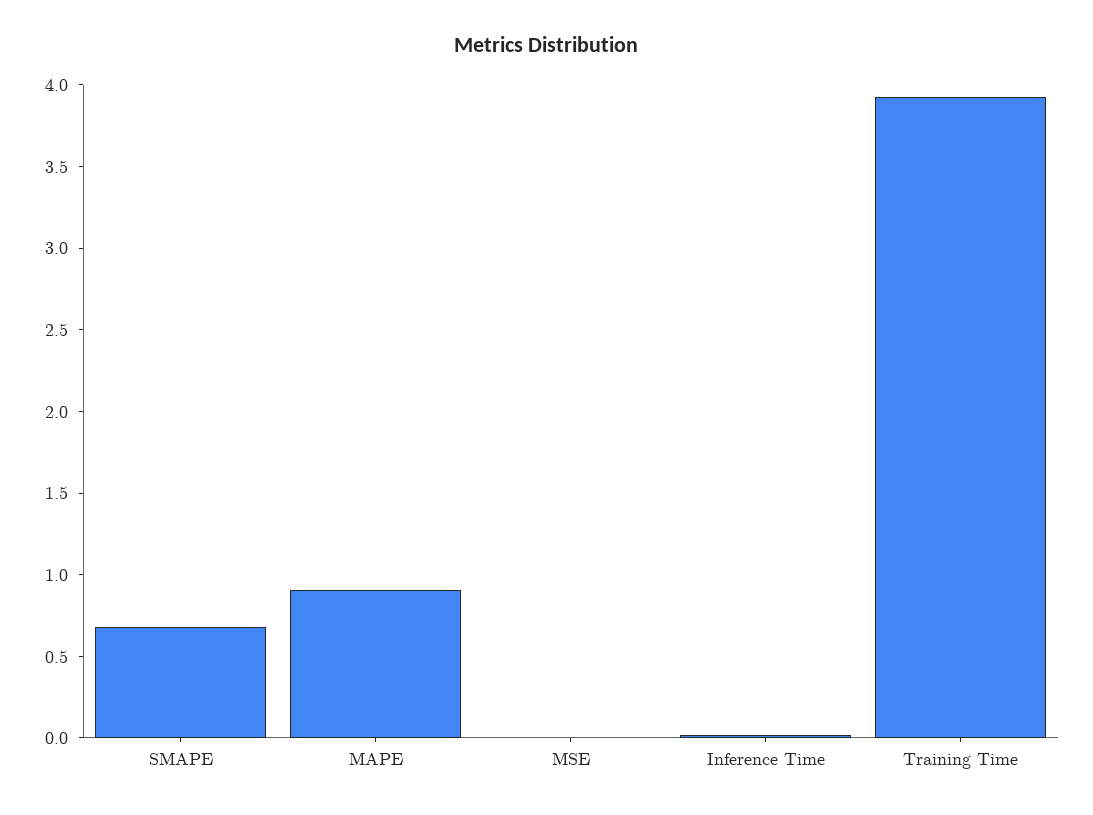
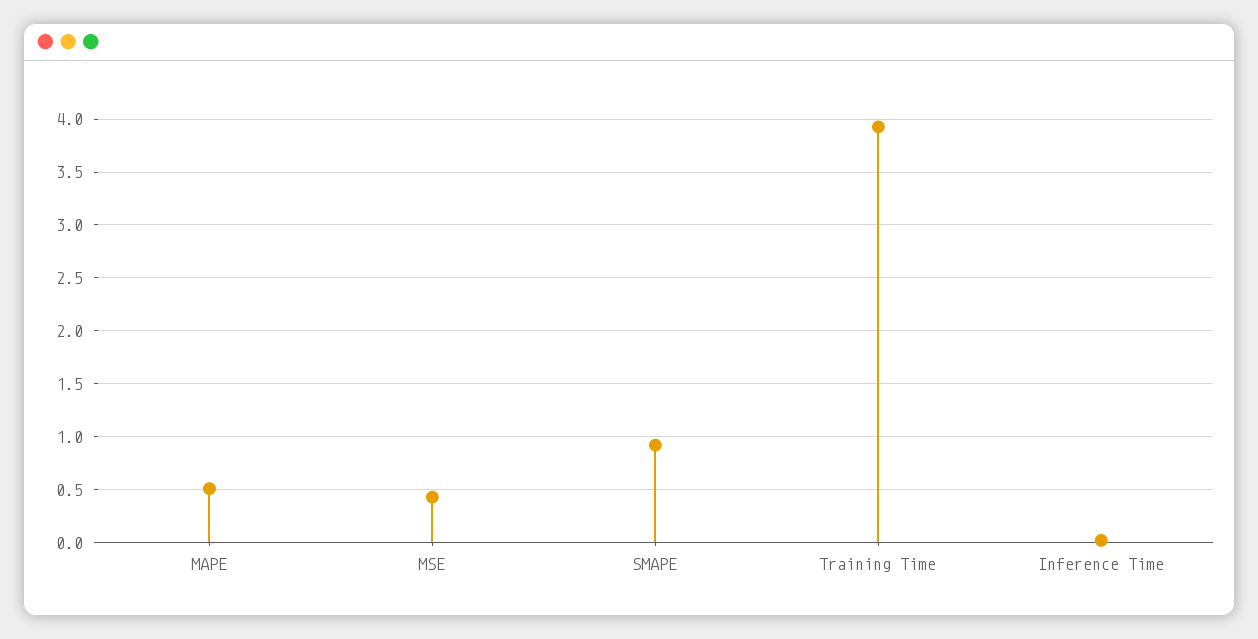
  {
-   "SMAPE": 0.7,
+   "SMAPE": 0.9,
-   "MAPE": 0.9,
+   "MAPE": 0.5,
-   "MSE": 0,
+   "MSE": 0.4,
    "Inference Time": 0,
    "Training Time": 3.9
  }

